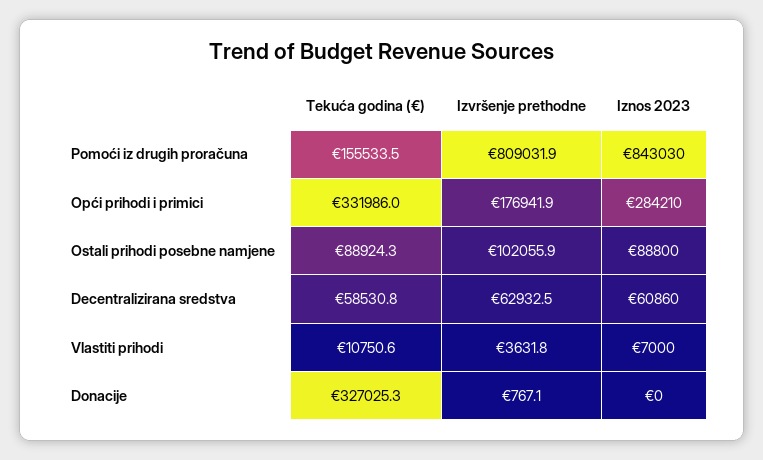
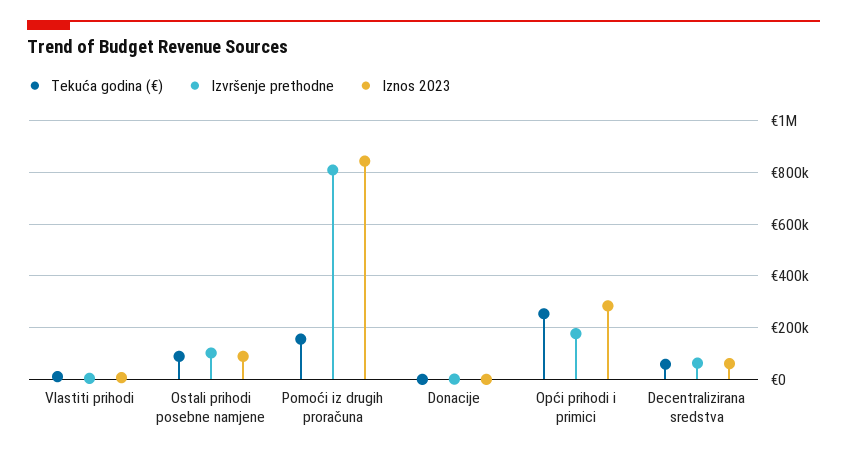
  {
    "Tekuća godina (€)": {
      "Pomoći iz drugih proračuna": 155533.5,
-     "Opći prihodi i primici": 331986,
+     "Opći prihodi i primici": 250000,
      "Ostali prihodi posebne namjene": 88924.3,
      "Decentralizirana sredstva": 58530.8,
      "Vlastiti prihodi": 10750.6,
-     "Donacije": 327025.3
+     "Donacije": 0
    },
    "Izvršenje prethodne": {
      "Pomoći iz drugih proračuna": 809031.9,
      "Opći prihodi i primici": 176941.9,
      "Ostali prihodi posebne namjene": 102055.9,
      "Decentralizirana sredstva": 62932.5,
      "Vlastiti prihodi": 3631.8,
      "Donacije": 767.1
    },
    "Iznos 2023": {
      "Pomoći iz drugih proračuna": 843030,
      "Opći prihodi i primici": 284210,
      "Ostali prihodi posebne namjene": 88800,
      "Decentralizirana sredstva": 60860,
      "Vlastiti prihodi": 7000,
      "Donacije": 0
    }
  }

